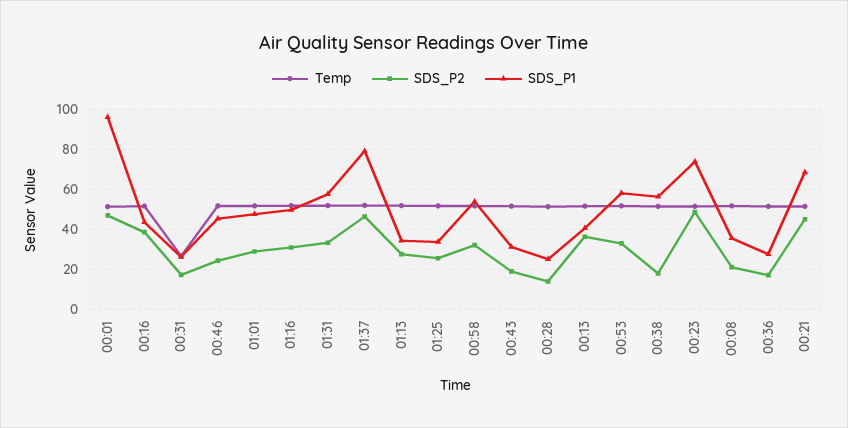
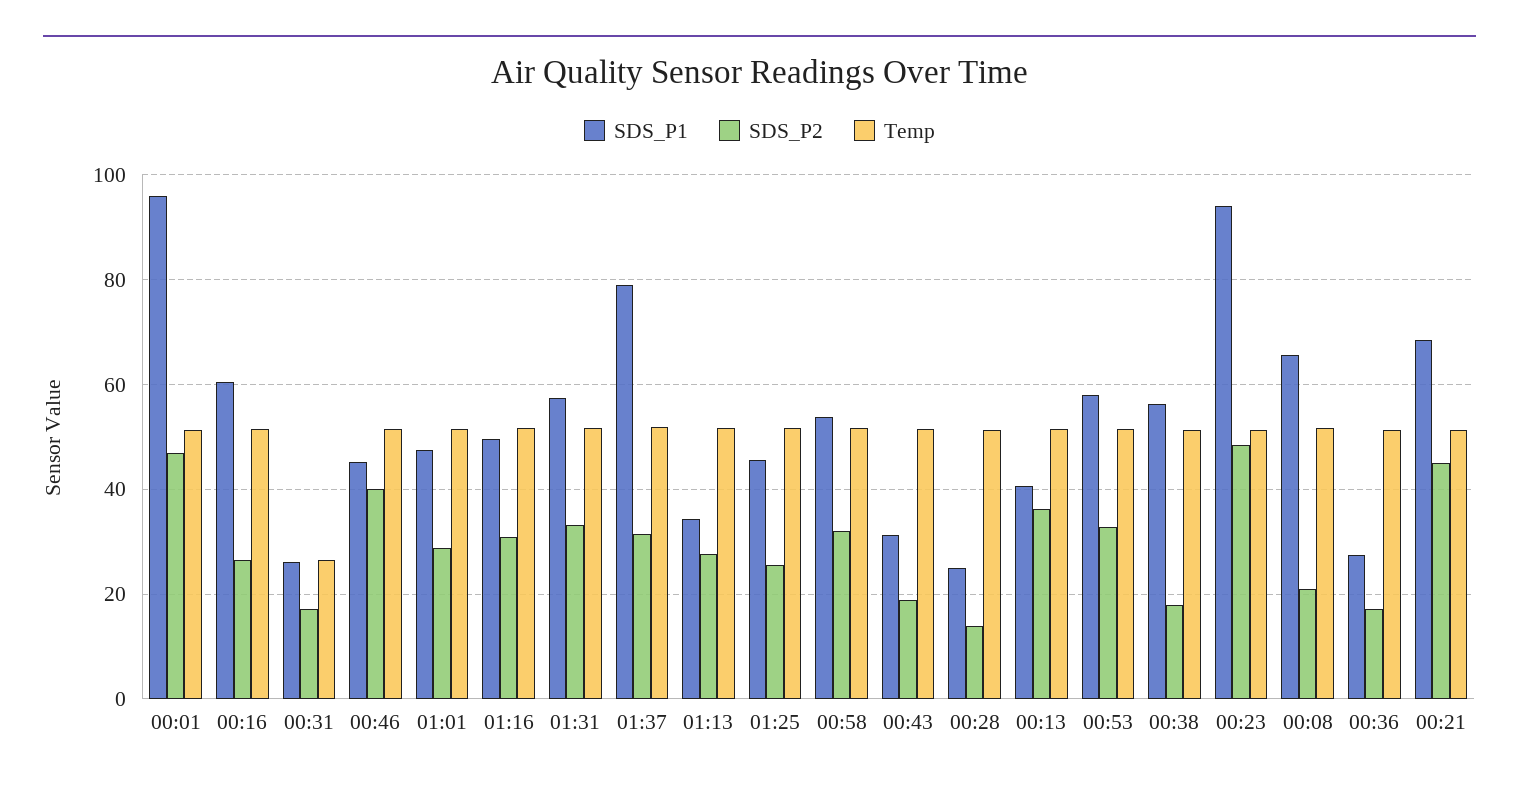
  {
    "Temp": {
      "00:01": 52,
      "00:16": 52,
      "00:31": 26,
      "00:46": 52,
      "01:01": 52,
      "01:16": 52,
      "01:31": 52,
      "01:37": 52,
      "01:13": 52,
      "01:25": 52,
      "00:58": 52,
      "00:43": 52,
      "00:28": 52,
      "00:13": 52,
      "00:53": 52,
      "00:38": 52,
      "00:23": 52,
      "00:08": 52,
      "00:36": 52,
      "00:21": 52
    },
    "SDS_P2": {
      "00:01": 46,
-     "00:16": 40,
+     "00:16": 26,
      "00:31": 18,
-     "00:46": 25,
+     "00:46": 40,
      "01:01": 28,
      "01:16": 30,
      "01:31": 34,
-     "01:37": 45,
+     "01:37": 32,
      "01:13": 28,
      "01:25": 26,
      "00:58": 32,
      "00:43": 18,
      "00:28": 14,
      "00:13": 36,
      "00:53": 32,
      "00:38": 18,
      "00:23": 48,
      "00:08": 22,
      "00:36": 18,
      "00:21": 44
    },
    "SDS_P1": {
      "00:01": 96,
-     "00:16": 45,
+     "00:16": 60,
      "00:31": 26,
      "00:46": 46,
      "01:01": 48,
      "01:16": 50,
      "01:31": 58,
      "01:37": 78,
      "01:13": 34,
-     "01:25": 35,
+     "01:25": 46,
      "00:58": 54,
      "00:43": 32,
      "00:28": 26,
      "00:13": 40,
      "00:53": 58,
      "00:38": 56,
-     "00:23": 75,
+     "00:23": 94,
-     "00:08": 35,
+     "00:08": 66,
      "00:36": 28,
      "00:21": 68
    }
  }

